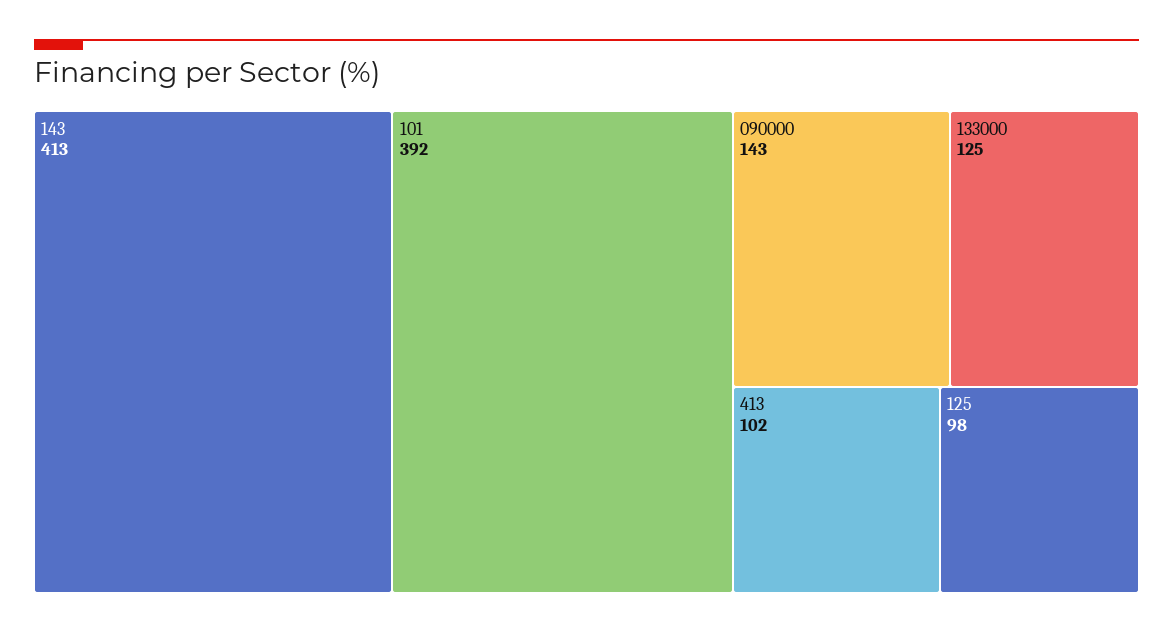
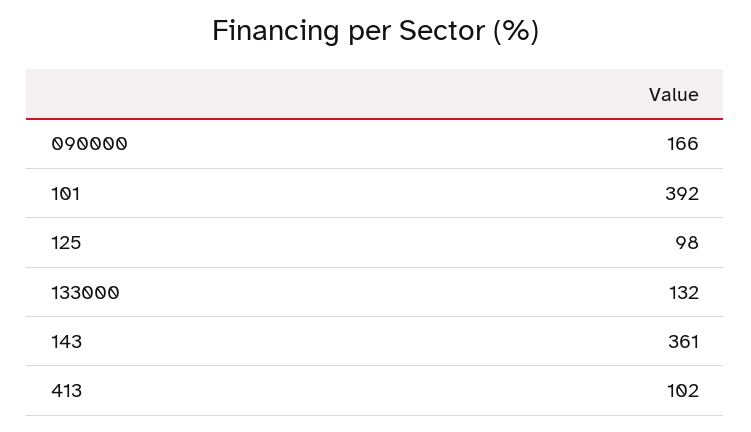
  {
-   "143": 413,
+   "143": 361,
    "101": 392,
-   "090000": 143,
+   "090000": 166,
-   "133000": 125,
+   "133000": 132,
    "413": 102,
    "125": 98
  }

